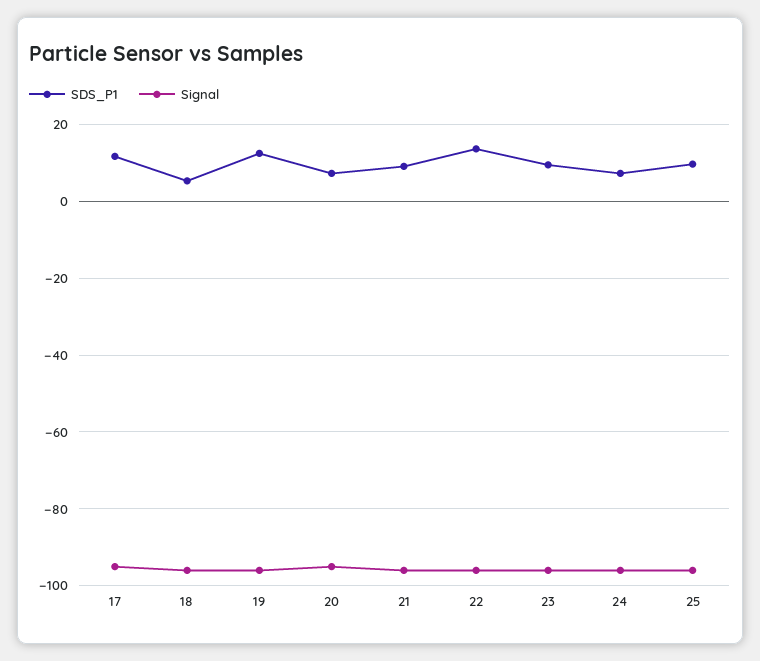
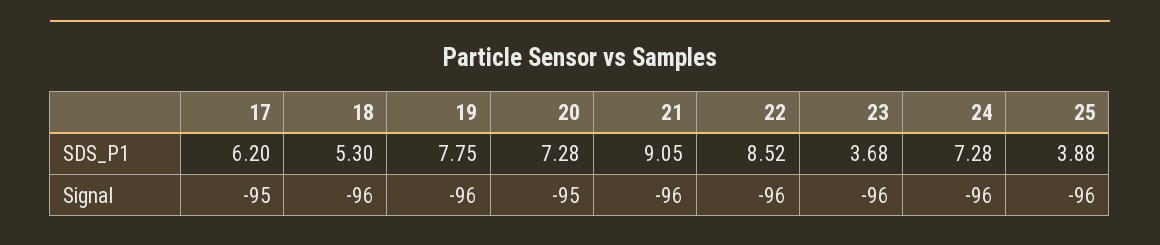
  {
    "SDS_P1": {
-     "17": 12,
+     "17": 6.2,
      "18": 5.3,
-     "19": 12,
+     "19": 7.75,
      "20": 7.28,
      "21": 9.05,
-     "22": 14,
+     "22": 8.52,
-     "23": 10,
+     "23": 3.68,
      "24": 7.28,
-     "25": 10
+     "25": 3.88
    },
    "Signal": {
      "17": -95,
      "18": -96,
      "19": -96,
      "20": -95,
      "21": -96,
      "22": -96,
      "23": -96,
      "24": -96,
      "25": -96
    }
  }

